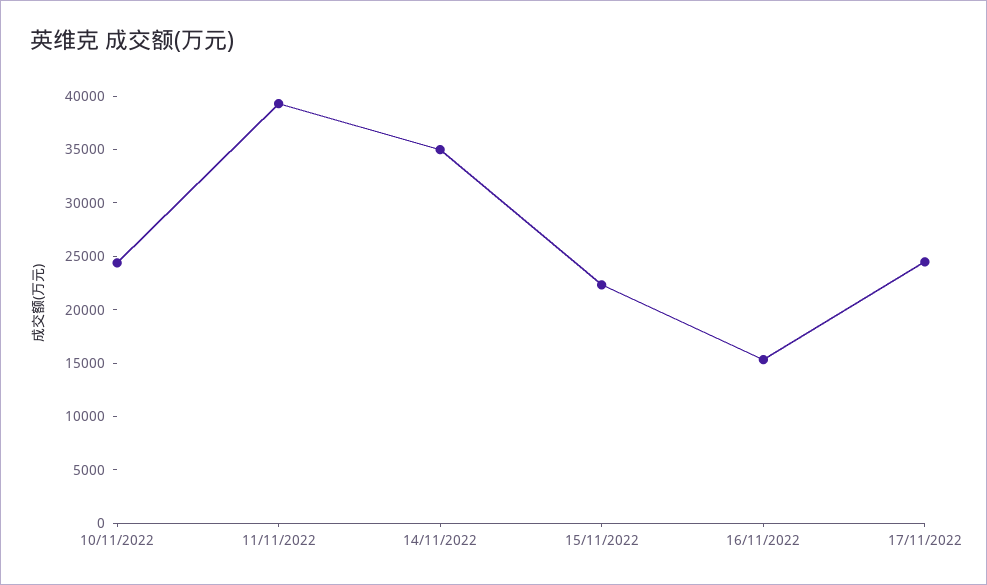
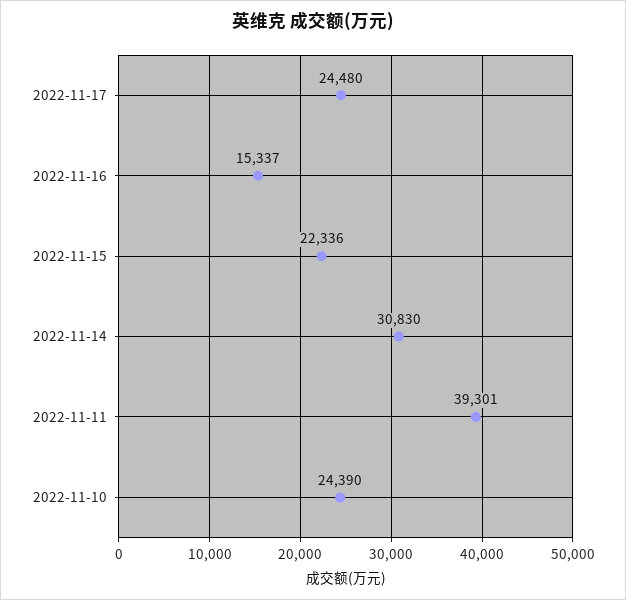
  {
    "10/11/2022": 24390,
    "11/11/2022": 39301,
-   "14/11/2022": 35000,
+   "14/11/2022": 30830,
    "15/11/2022": 22336,
    "16/11/2022": 15337,
    "17/11/2022": 24480
  }

